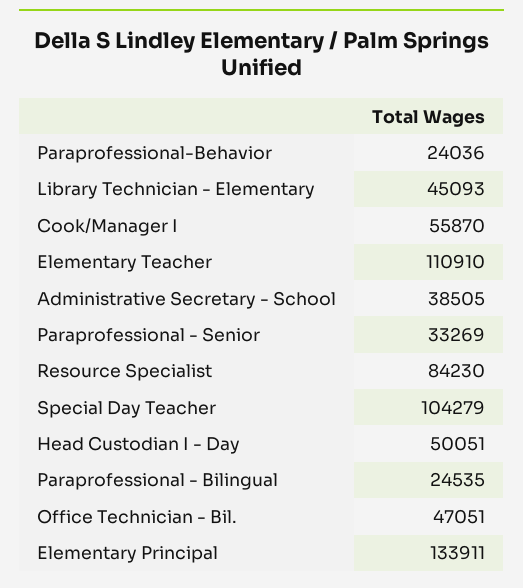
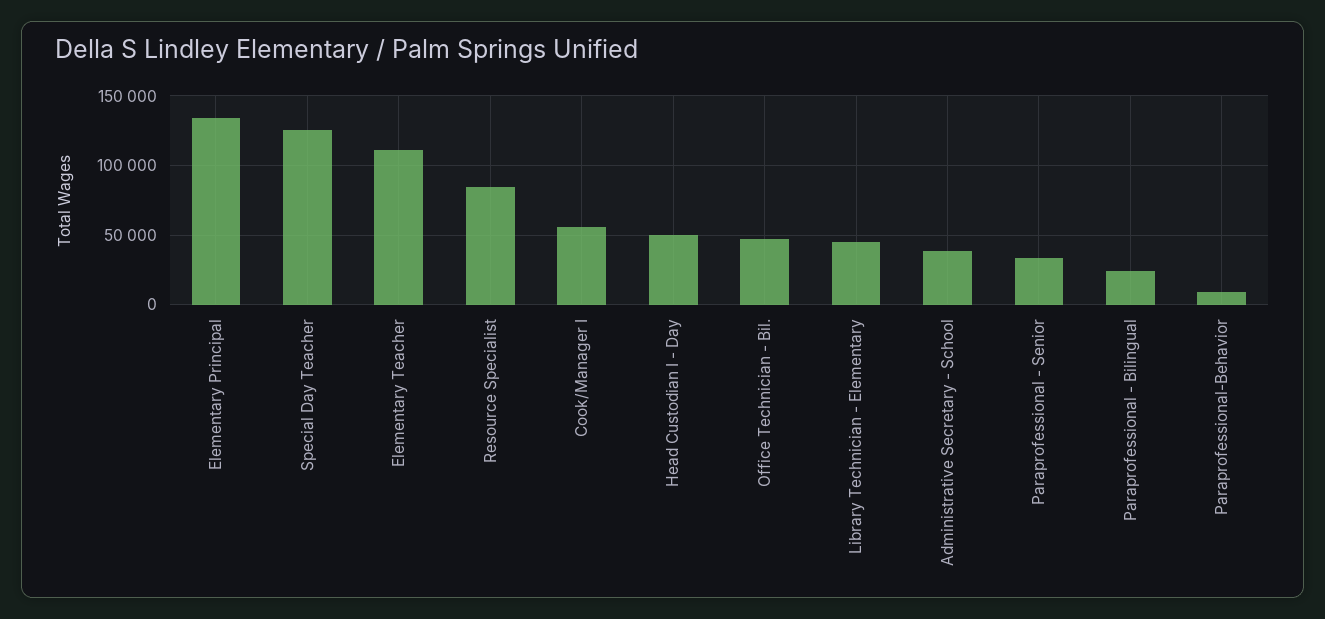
  {
-   "Paraprofessional-Behavior": 24036,
+   "Paraprofessional-Behavior": 10000,
    "Library Technician - Elementary": 45093,
    "Cook/Manager I": 55870,
    "Elementary Teacher": 110910,
    "Administrative Secretary - School": 38505,
    "Paraprofessional - Senior": 33269,
    "Resource Specialist": 84230,
-   "Special Day Teacher": 104279,
+   "Special Day Teacher": 125000,
    "Head Custodian I - Day": 50051,
    "Paraprofessional - Bilingual": 24535,
    "Office Technician - Bil.": 47051,
    "Elementary Principal": 133911
  }

